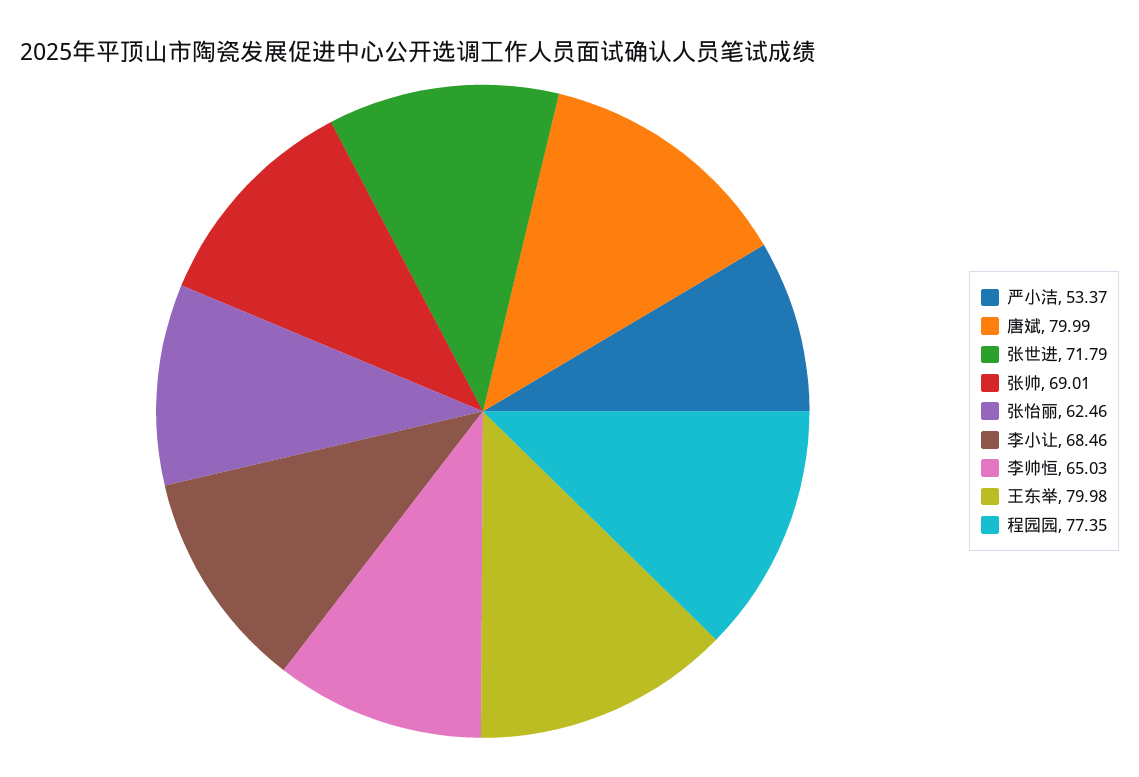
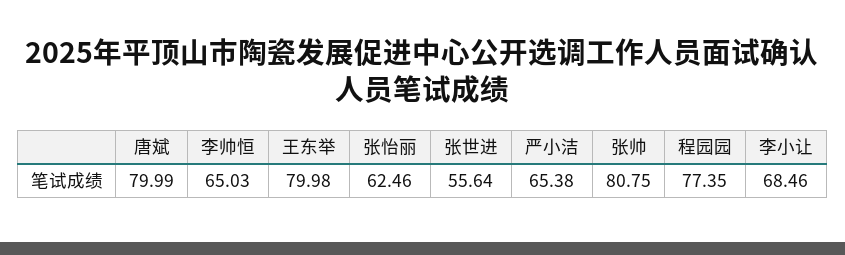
  {
-   "严小洁": 53.37,
+   "严小洁": 65.38,
    "唐斌": 79.99,
-   "张世进": 71.79,
+   "张世进": 55.64,
-   "张帅": 69.01,
+   "张帅": 80.75,
    "张怡丽": 62.46,
    "李小让": 68.46,
    "李帅恒": 65.03,
    "王东举": 79.98,
    "程园园": 77.35
  }

